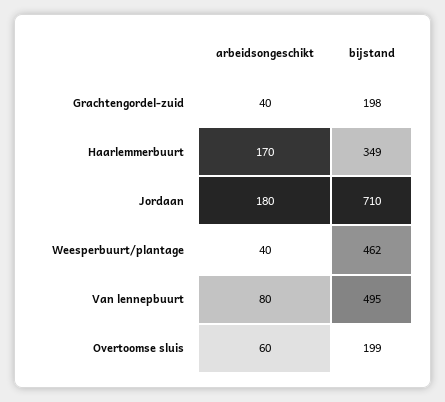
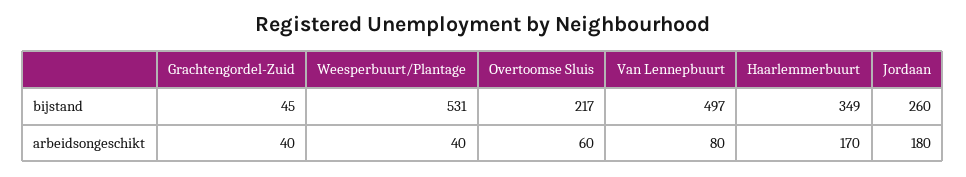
  {
    "arbeidsongeschikt": {
      "Grachtengordel-zuid": 40,
      "Haarlemmerbuurt": 170,
      "Jordaan": 180,
      "Weesperbuurt/plantage": 40,
      "Van lennepbuurt": 80,
      "Overtoomse sluis": 60
    },
    "bijstand": {
-     "Grachtengordel-zuid": 198,
+     "Grachtengordel-zuid": 45,
      "Haarlemmerbuurt": 349,
-     "Jordaan": 710,
+     "Jordaan": 260,
-     "Weesperbuurt/plantage": 462,
+     "Weesperbuurt/plantage": 531,
-     "Van lennepbuurt": 495,
+     "Van lennepbuurt": 497,
-     "Overtoomse sluis": 199
+     "Overtoomse sluis": 217
    }
  }

